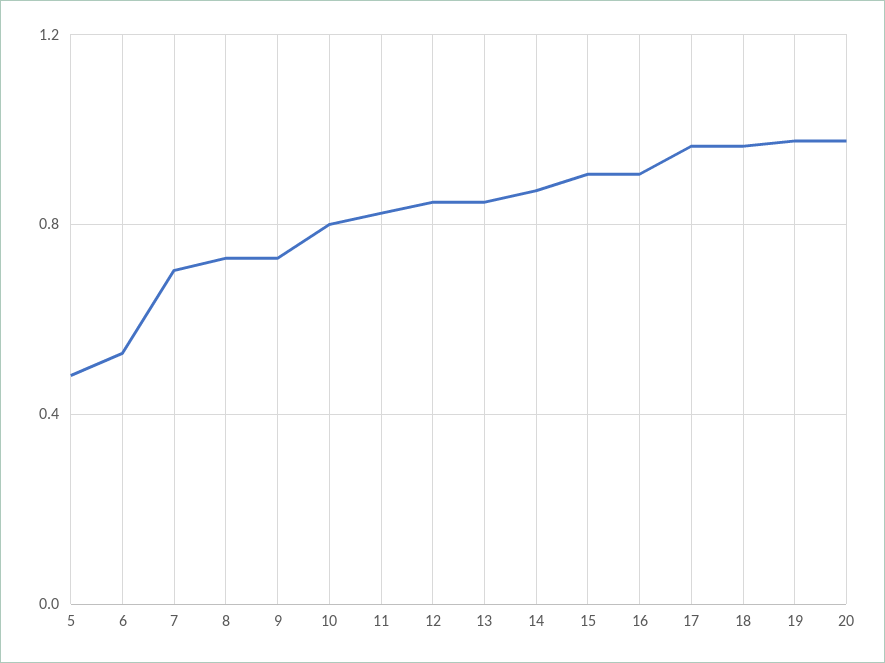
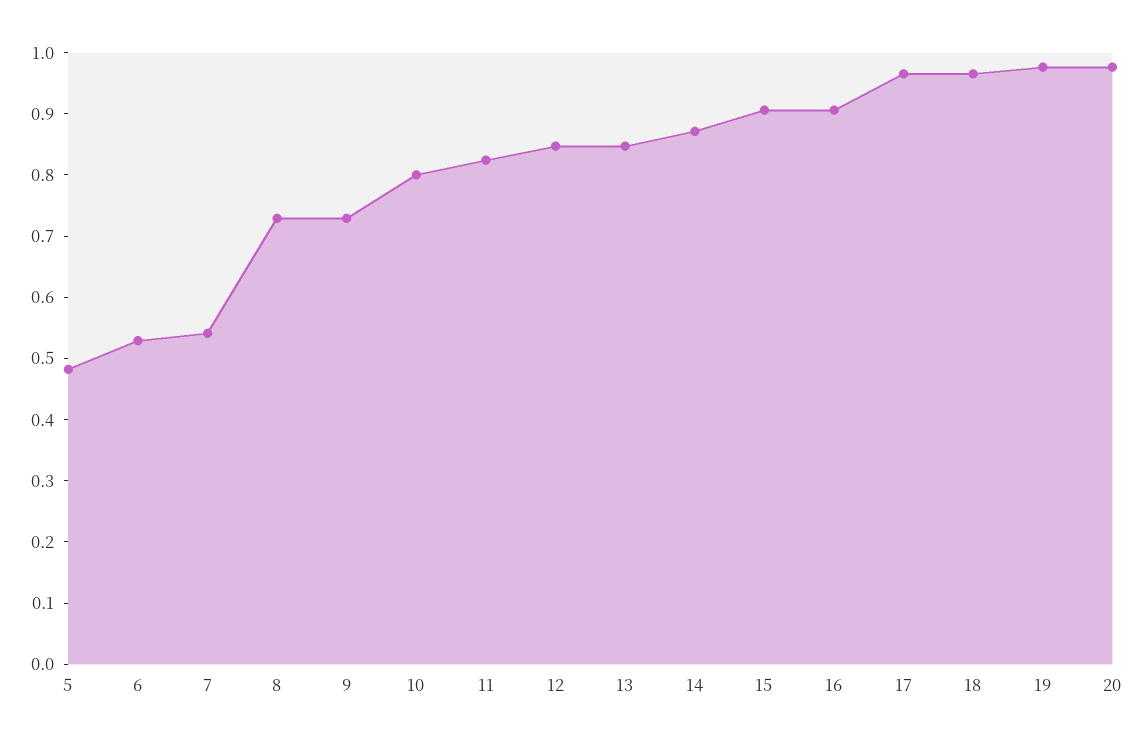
  {
    "5": 0.48,
    "6": 0.52,
-   "7": 0.7,
+   "7": 0.54,
    "8": 0.72,
    "9": 0.72,
    "10": 0.8,
    "11": 0.82,
    "12": 0.84,
    "13": 0.84,
    "14": 0.88,
    "15": 0.9,
    "16": 0.9,
    "17": 0.96,
    "18": 0.96,
    "19": 0.98,
    "20": 0.98
  }

